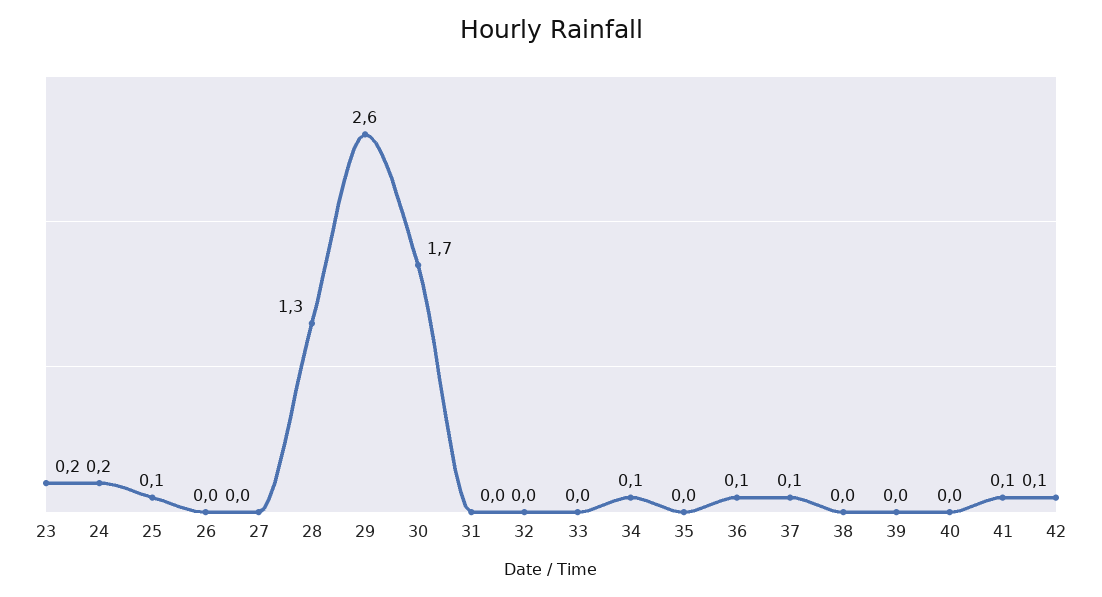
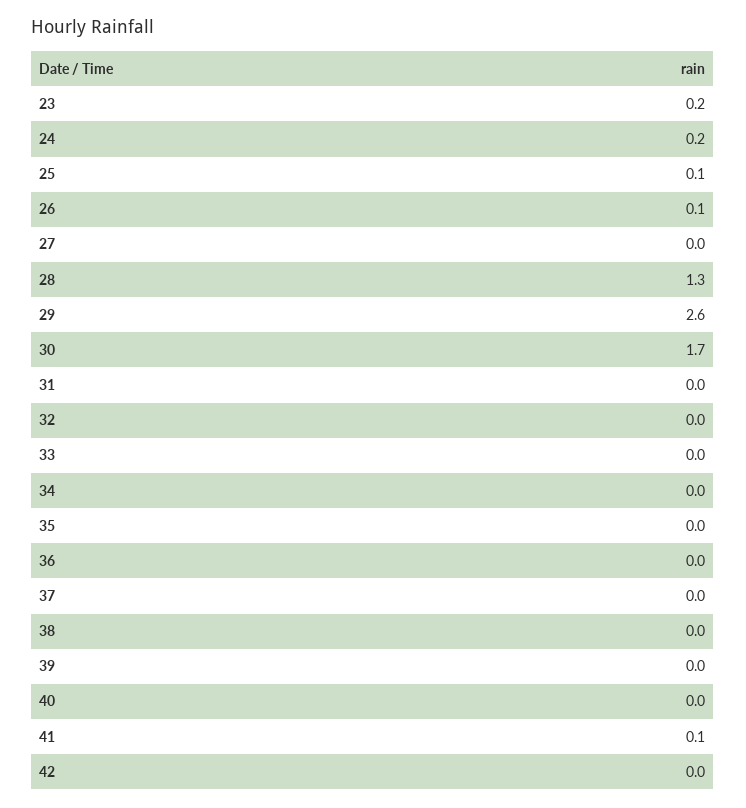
  {
    "23": 0.2,
    "24": 0.2,
    "25": 0.1,
-   "26": 0,
+   "26": 0.1,
    "27": 0,
    "28": 1.3,
    "29": 2.6,
    "30": 1.7,
    "31": 0,
    "32": 0,
    "33": 0,
-   "34": 0.1,
+   "34": 0,
    "35": 0,
-   "36": 0.1,
+   "36": 0,
-   "37": 0.1,
+   "37": 0,
    "38": 0,
    "39": 0,
    "40": 0,
    "41": 0.1,
-   "42": 0.1
+   "42": 0
  }

